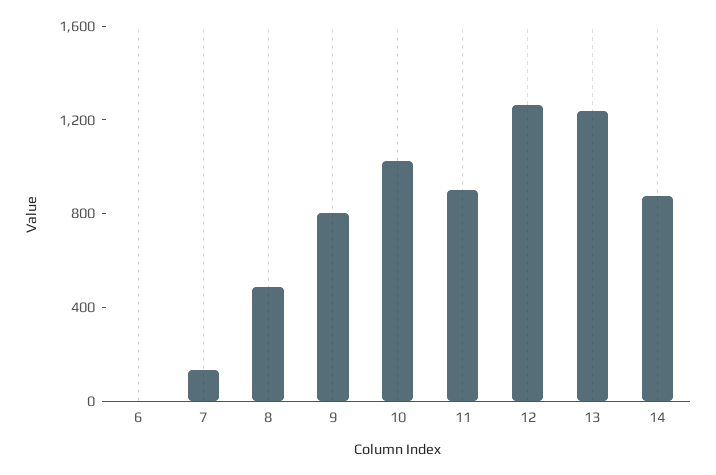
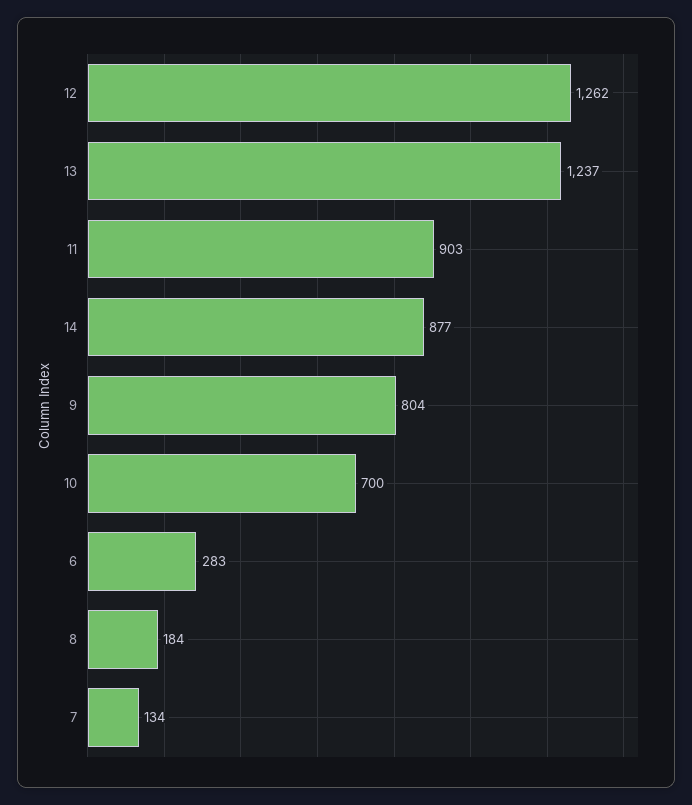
  {
-   "6": 0,
+   "6": 283,
    "7": 134,
-   "8": 500,
+   "8": 184,
    "9": 804,
-   "10": 1000,
+   "10": 700,
    "11": 903,
    "12": 1262,
    "13": 1237,
    "14": 877
  }

